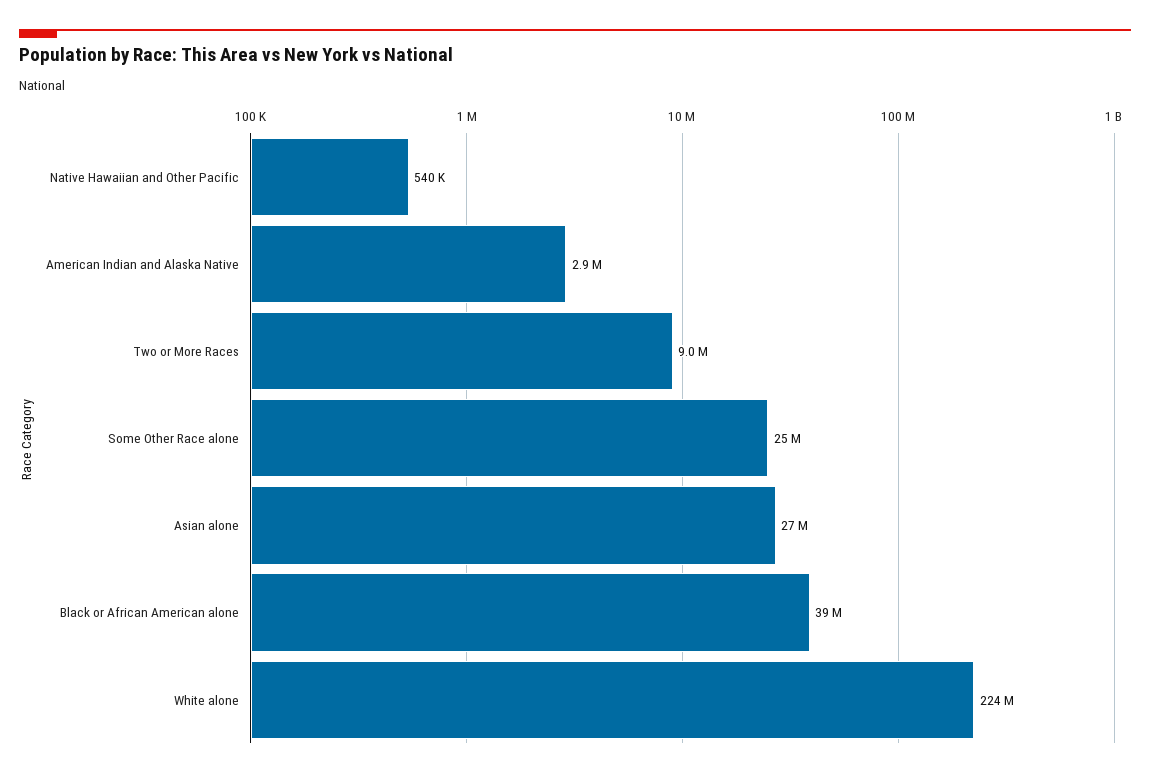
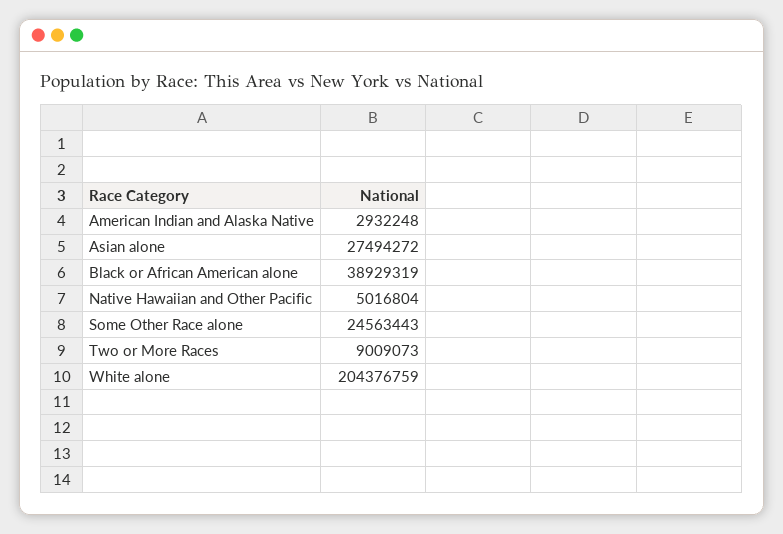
  {
-   "Native Hawaiian and Other Pacific": 540000,
+   "Native Hawaiian and Other Pacific": 5016804,
    "American Indian and Alaska Native": 2932248,
    "Two or More Races": 9009073,
    "Some Other Race alone": 24563443,
    "Asian alone": 27494272,
    "Black or African American alone": 38929319,
-   "White alone": 224000000
+   "White alone": 204376759
  }

